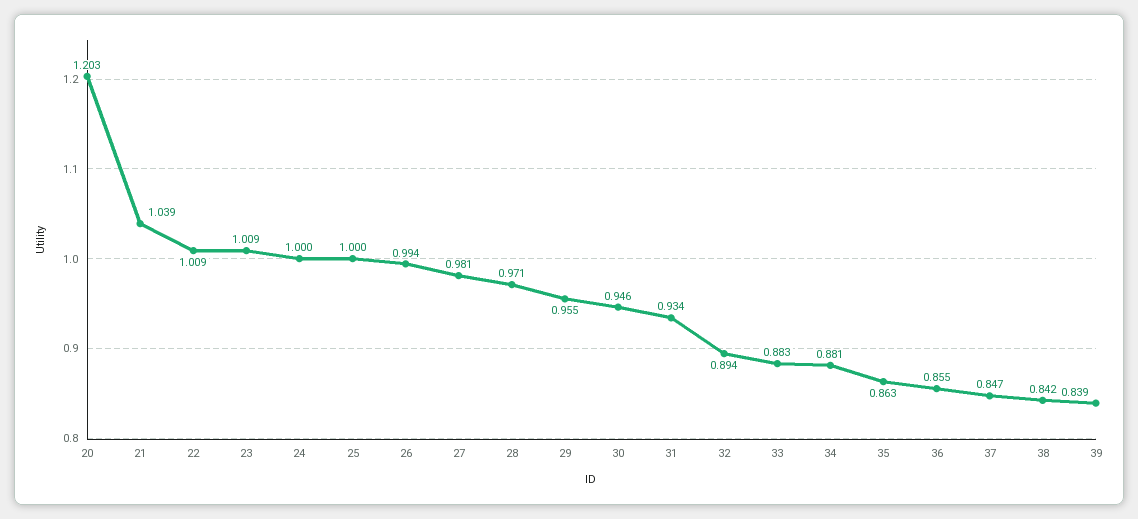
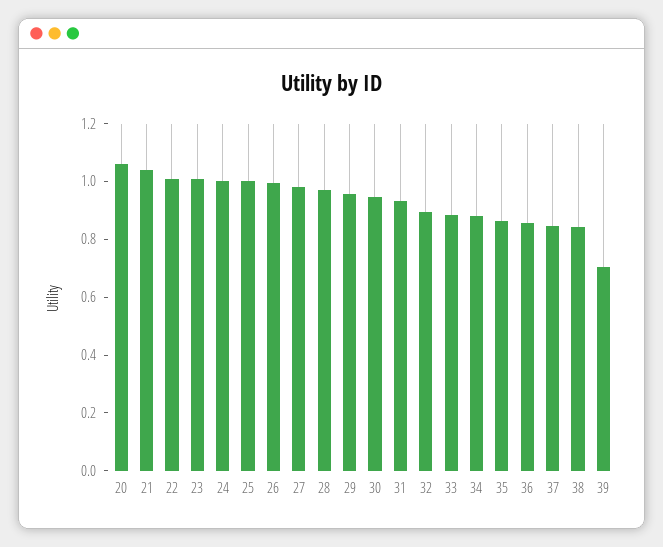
  {
-   "20": 1.203,
+   "20": 1.05,
    "21": 1.039,
    "22": 1.009,
    "23": 1.009,
    "24": 1,
    "25": 1,
    "26": 0.994,
    "27": 0.981,
    "28": 0.971,
    "29": 0.955,
    "30": 0.946,
    "31": 0.934,
    "32": 0.894,
    "33": 0.883,
    "34": 0.881,
    "35": 0.863,
    "36": 0.855,
    "37": 0.847,
    "38": 0.842,
-   "39": 0.839
+   "39": 0.7
  }

